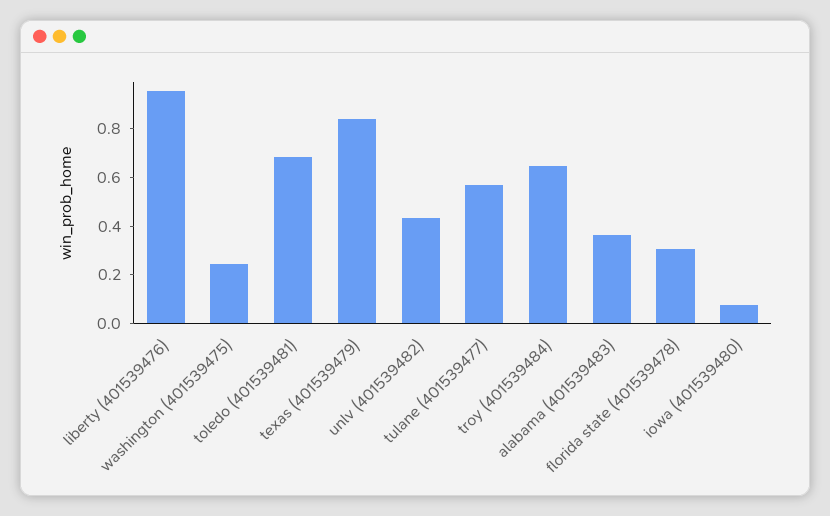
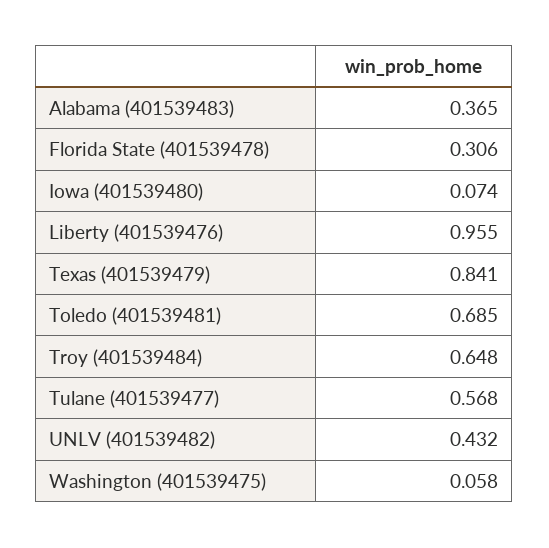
  {
    "liberty (401539476)": 0.955,
-   "washington (401539475)": 0.25,
+   "washington (401539475)": 0.058,
    "toledo (401539481)": 0.685,
    "texas (401539479)": 0.841,
    "unlv (401539482)": 0.432,
    "tulane (401539477)": 0.568,
    "troy (401539484)": 0.648,
    "alabama (401539483)": 0.365,
    "florida state (401539478)": 0.306,
    "iowa (401539480)": 0.074
  }

